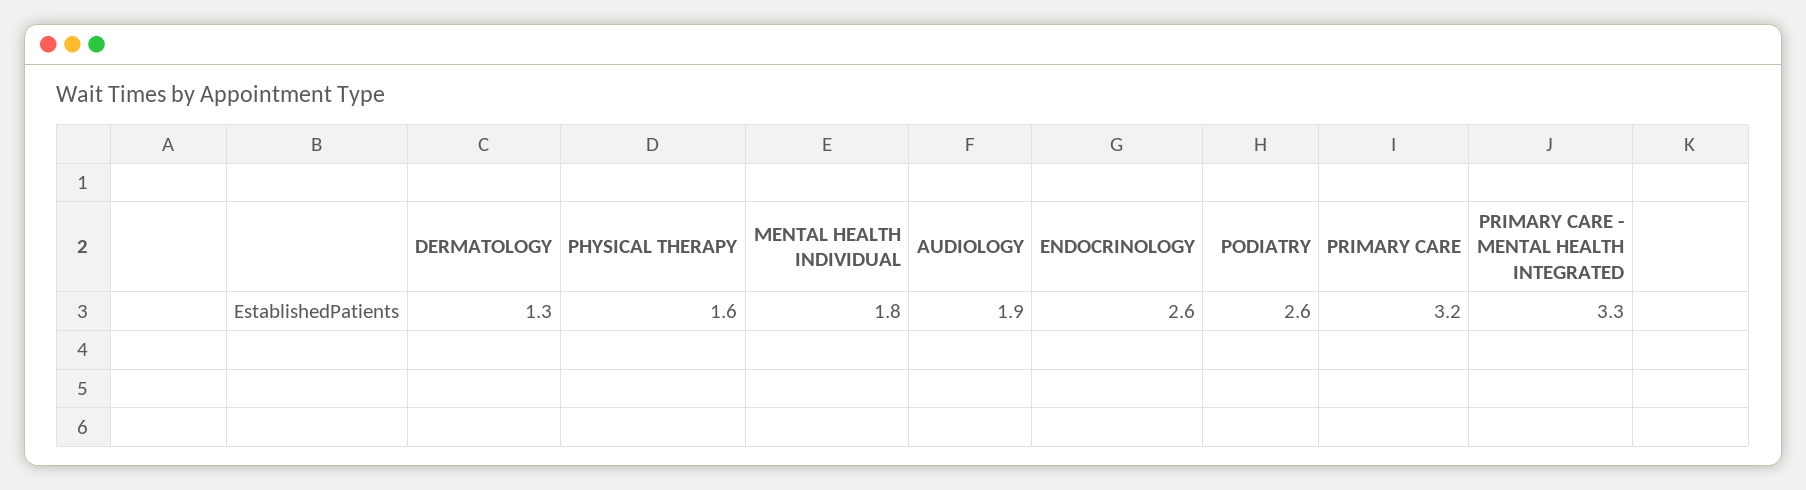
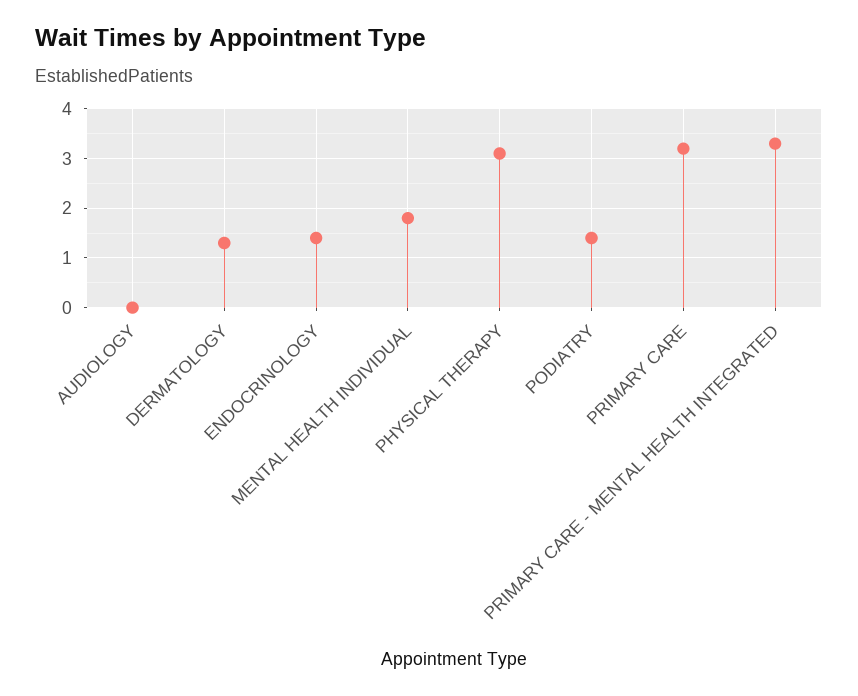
  {
    "DERMATOLOGY": 1.3,
-   "PHYSICAL THERAPY": 1.6,
+   "PHYSICAL THERAPY": 3,
    "MENTAL HEALTH INDIVIDUAL": 1.8,
-   "AUDIOLOGY": 1.9,
+   "AUDIOLOGY": 0,
-   "ENDOCRINOLOGY": 2.6,
+   "ENDOCRINOLOGY": 1.5,
-   "PODIATRY": 2.6,
+   "PODIATRY": 1.5,
    "PRIMARY CARE": 3.2,
    "PRIMARY CARE - MENTAL HEALTH INTEGRATED": 3.3
  }

